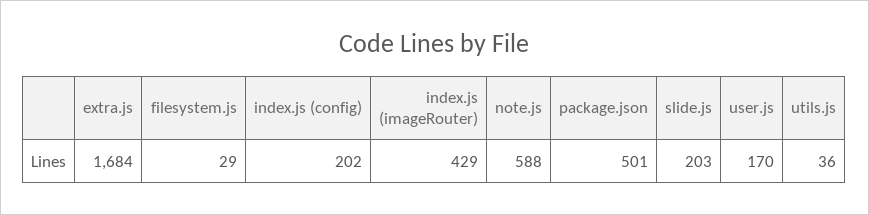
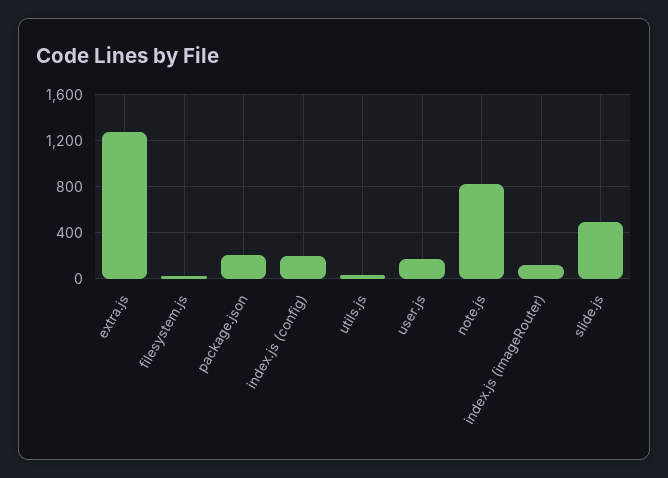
  {
-   "extra.js": 1684,
+   "extra.js": 1300,
    "filesystem.js": 29,
    "index.js (config)": 202,
-   "index.js (imageRouter)": 429,
+   "index.js (imageRouter)": 100,
-   "note.js": 588,
+   "note.js": 800,
-   "package.json": 501,
+   "package.json": 200,
-   "slide.js": 203,
+   "slide.js": 500,
    "user.js": 170,
    "utils.js": 36
  }

